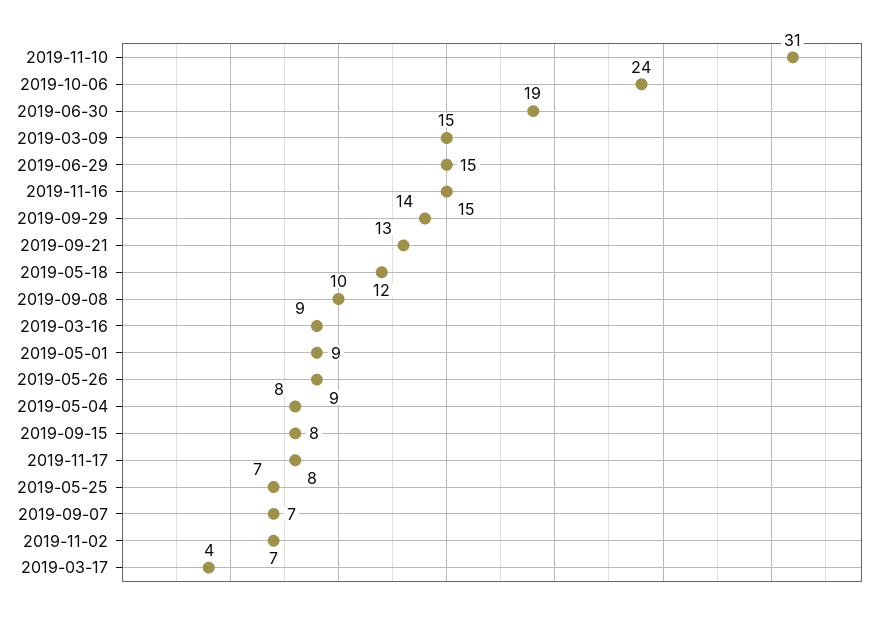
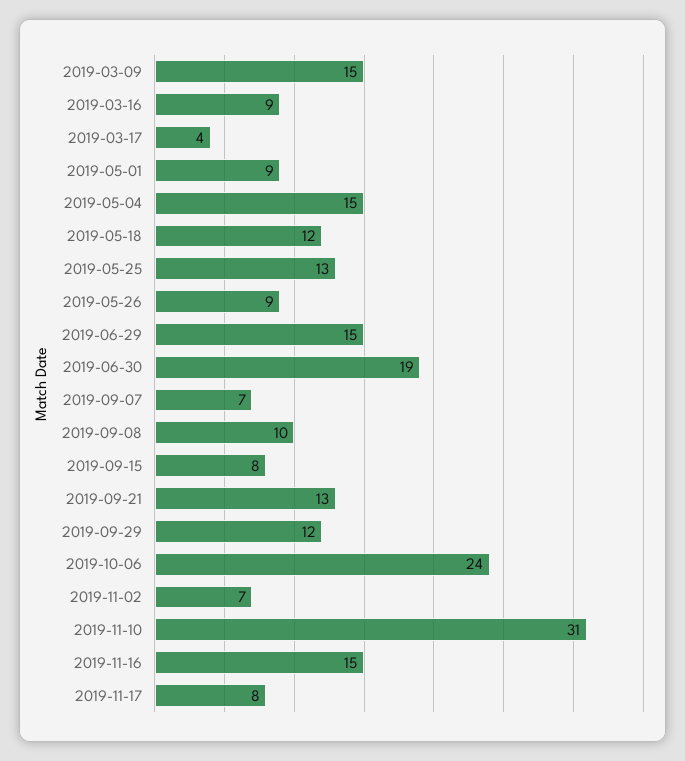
  {
    "2019-11-10": 31,
    "2019-10-06": 24,
    "2019-06-30": 19,
    "2019-03-09": 15,
    "2019-06-29": 15,
    "2019-11-16": 15,
-   "2019-09-29": 14,
+   "2019-09-29": 12,
    "2019-09-21": 13,
    "2019-05-18": 12,
    "2019-09-08": 10,
    "2019-03-16": 9,
    "2019-05-01": 9,
    "2019-05-26": 9,
-   "2019-05-04": 8,
+   "2019-05-04": 15,
    "2019-09-15": 8,
    "2019-11-17": 8,
-   "2019-05-25": 7,
+   "2019-05-25": 13,
    "2019-09-07": 7,
    "2019-11-02": 7,
    "2019-03-17": 4
  }

